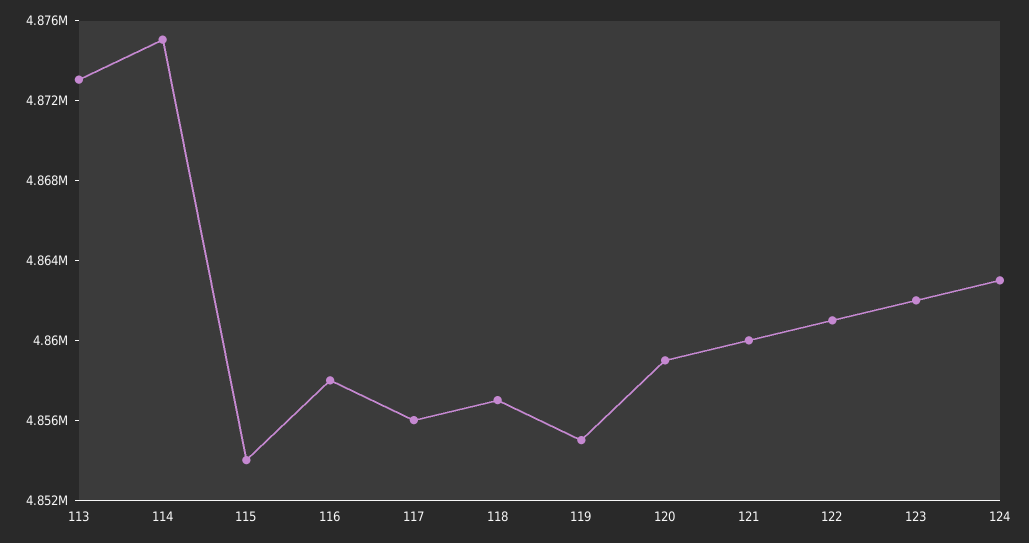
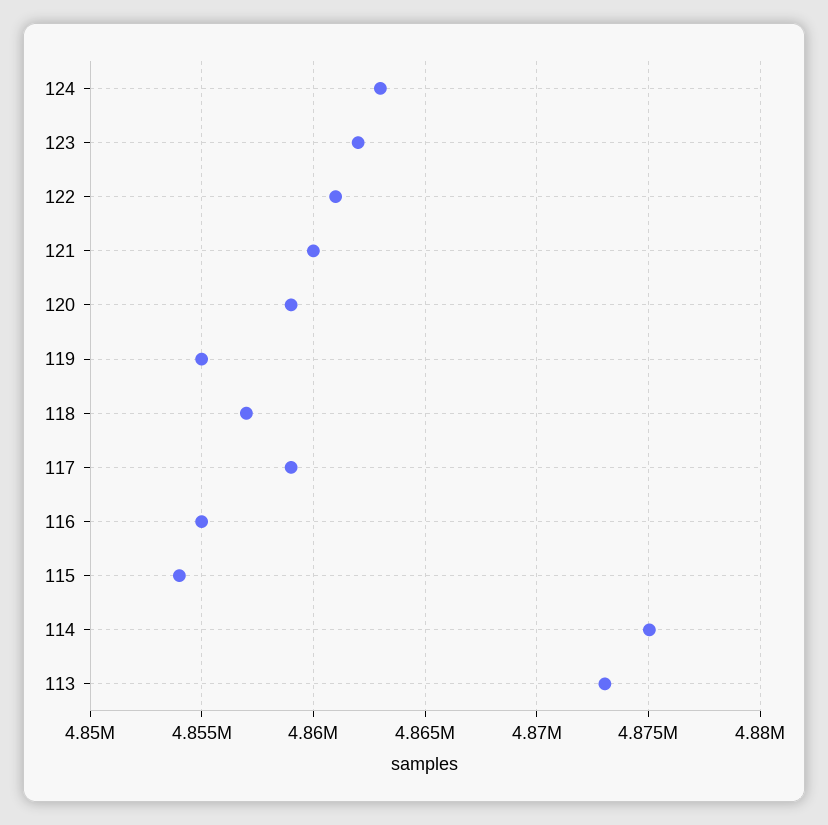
  {
    "113": 4873000,
    "114": 4875000,
    "115": 4854000,
-   "116": 4858000,
+   "116": 4855000,
-   "117": 4856000,
+   "117": 4859000,
    "118": 4857000,
    "119": 4855000,
    "120": 4859000,
    "121": 4860000,
    "122": 4861000,
    "123": 4862000,
    "124": 4863000
  }

